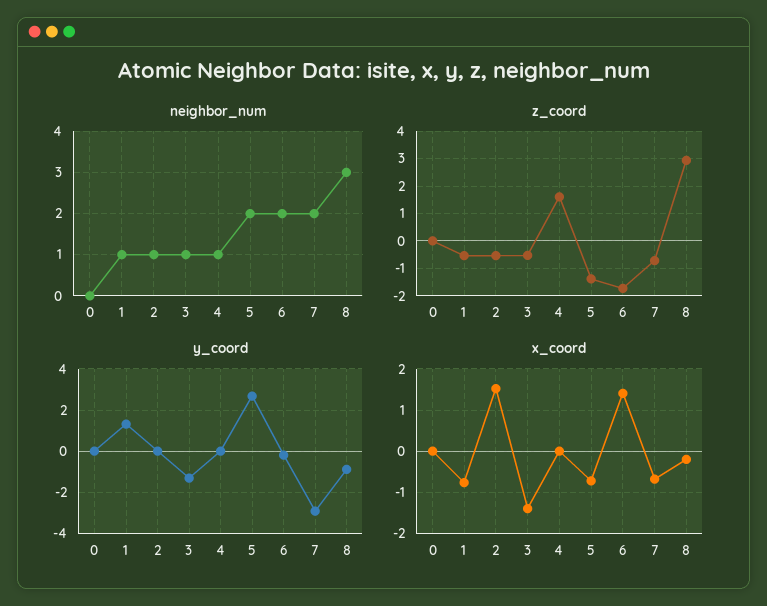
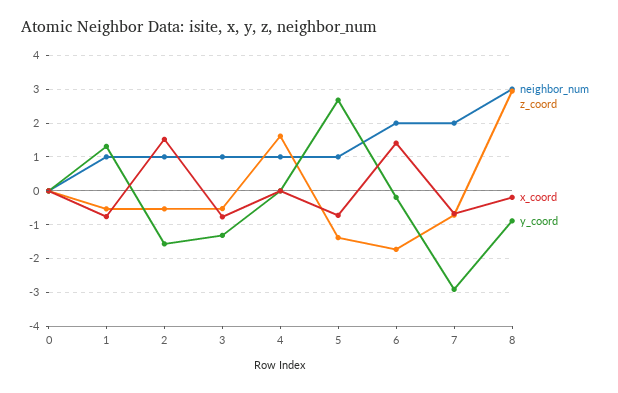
  {
    "neighbor_num": {
      "0": 0,
      "1": 1,
      "2": 1,
      "3": 1,
      "4": 1,
-     "5": 2,
+     "5": 1,
      "6": 2,
      "7": 2,
      "8": 3
    },
    "z_coord": {
      "0": 0,
      "1": -0.6,
      "2": -0.6,
      "3": -0.6,
      "4": 1.6,
      "5": -1.4,
      "6": -1.8,
      "7": -0.8,
      "8": 3
    },
    "y_coord": {
      "0": 0,
      "1": 1.4,
-     "2": 0,
+     "2": -1.6,
      "3": -1.4,
      "4": 0,
      "5": 2.6,
      "6": -0.2,
      "7": -3,
      "8": -0.8
    },
    "x_coord": {
      "0": 0,
      "1": -0.8,
      "2": 1.6,
-     "3": -1.4,
+     "3": -0.8,
      "4": 0,
      "5": -0.8,
      "6": 1.4,
      "7": -0.6,
      "8": -0.2
    }
  }

